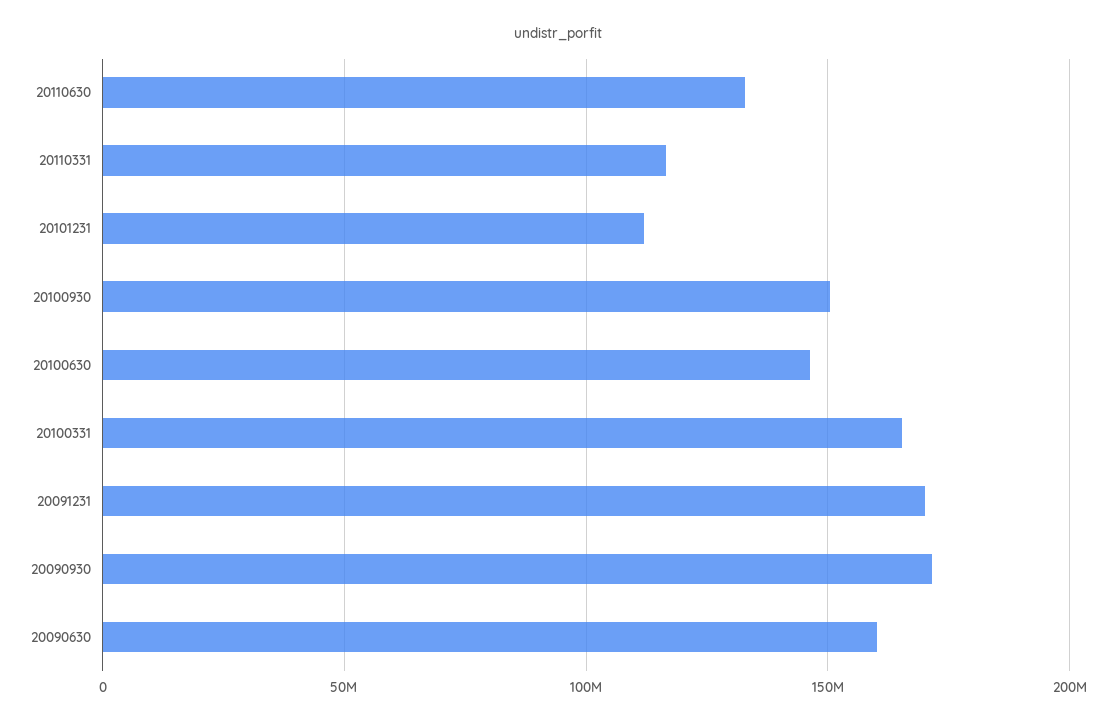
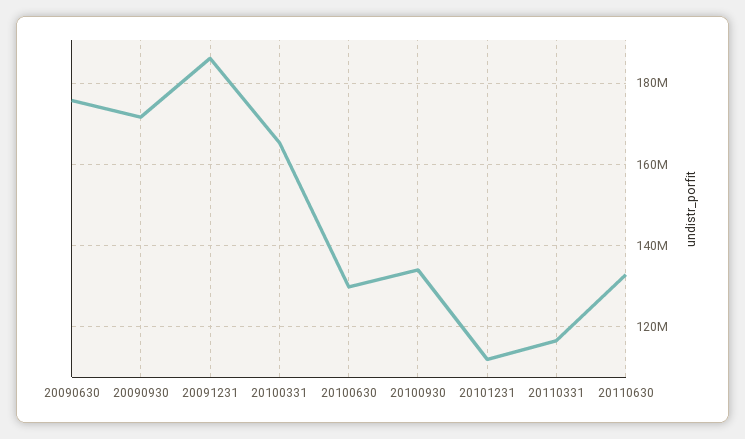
  {
    "20110630": 132000000,
    "20110331": 116000000,
    "20101231": 112000000,
-   "20100930": 150000000,
+   "20100930": 134000000,
-   "20100630": 145000000,
+   "20100630": 130000000,
    "20100331": 166000000,
-   "20091231": 170000000,
+   "20091231": 186000000,
    "20090930": 172000000,
-   "20090630": 160000000
+   "20090630": 176000000
  }

